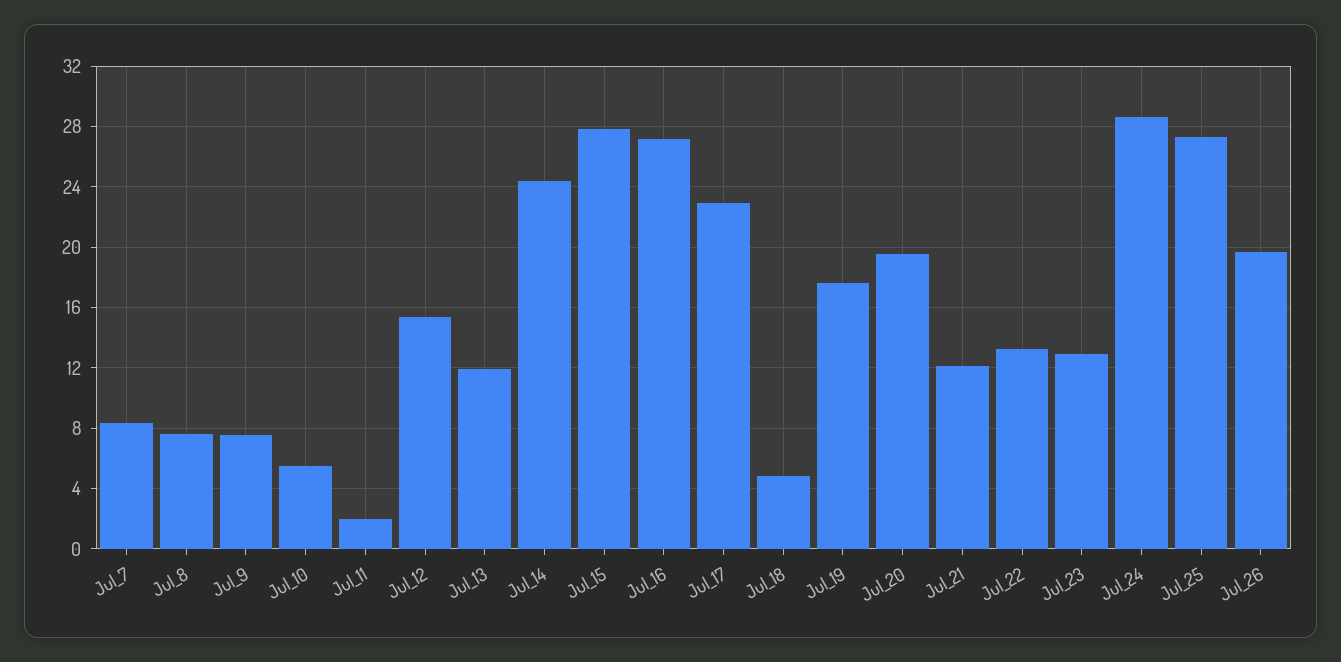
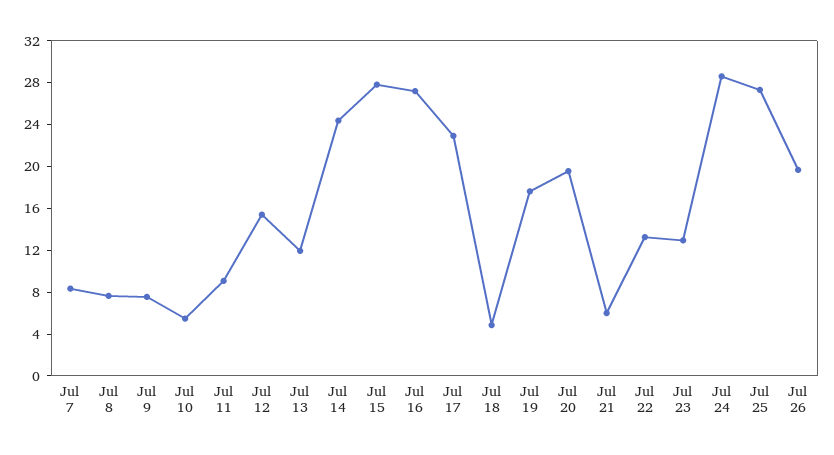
  {
    "Jul_7": 8.5,
    "Jul_8": 7.5,
    "Jul_9": 7.5,
    "Jul_10": 5.5,
-   "Jul_11": 2,
+   "Jul_11": 9,
    "Jul_12": 15.5,
    "Jul_13": 12,
    "Jul_14": 24.5,
    "Jul_15": 28,
    "Jul_16": 27,
    "Jul_17": 23,
    "Jul_18": 5,
    "Jul_19": 17.5,
    "Jul_20": 19.5,
-   "Jul_21": 12,
+   "Jul_21": 6,
    "Jul_22": 13.5,
    "Jul_23": 13,
    "Jul_24": 28.5,
    "Jul_25": 27.5,
    "Jul_26": 19.5
  }

